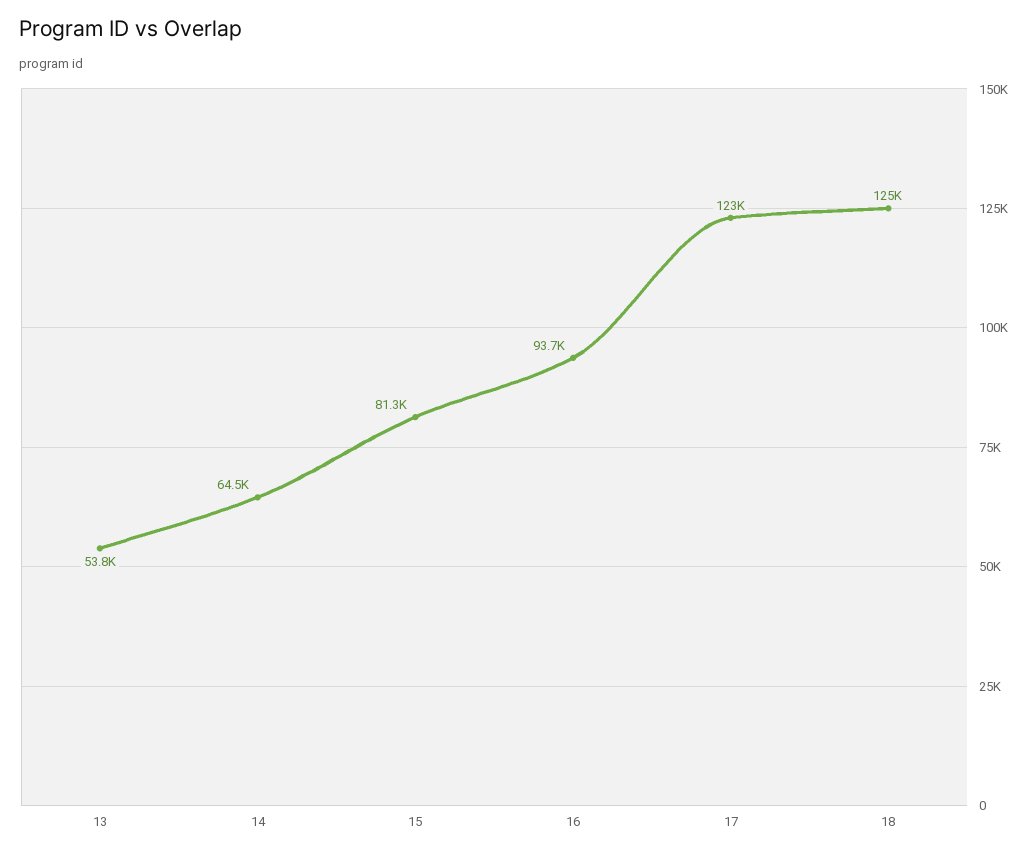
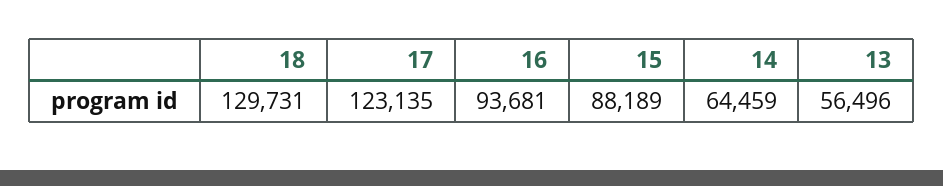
  {
-   "13": 53800,
+   "13": 56496,
    "14": 64459,
-   "15": 81300,
+   "15": 88189,
    "16": 93681,
    "17": 123135,
-   "18": 125000
+   "18": 129731
  }

